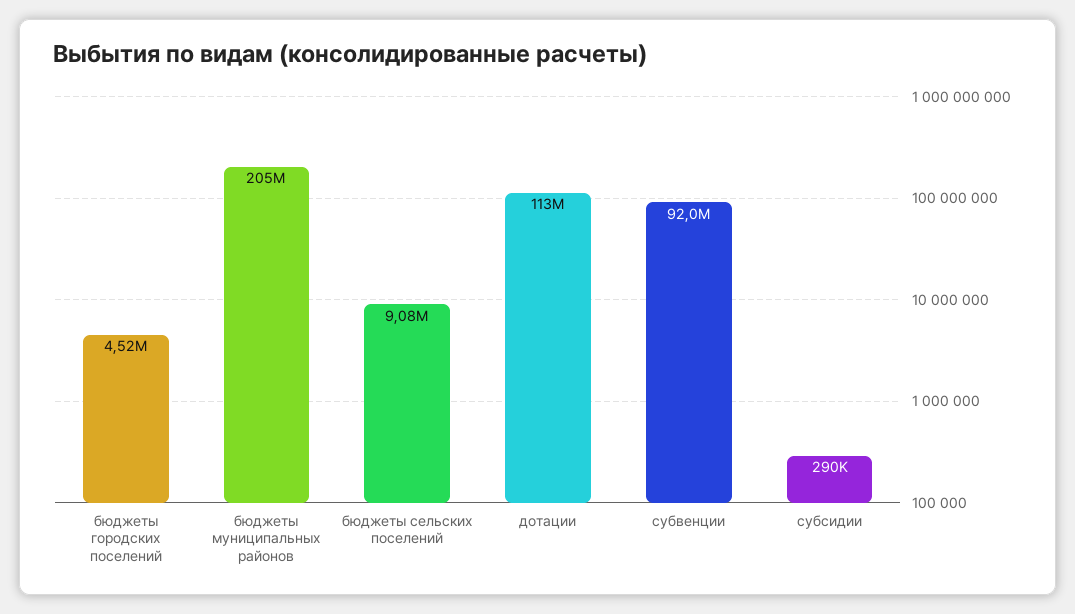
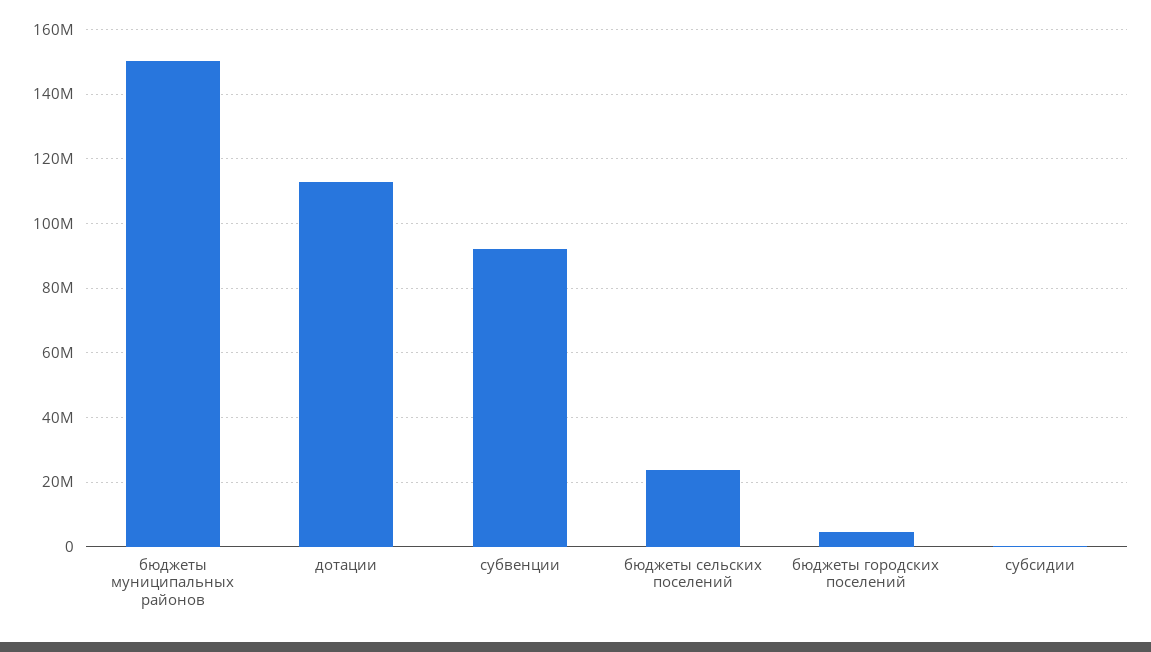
  {
    "бюджеты городских поселений": 4520000,
-   "бюджеты муниципальных районов": 205000000,
+   "бюджеты муниципальных районов": 150000000,
-   "бюджеты сельских поселений": 9080000,
+   "бюджеты сельских поселений": 24000000,
    "дотации": 113000000,
    "субвенции": 92000000,
    "субсидии": 290000
  }

